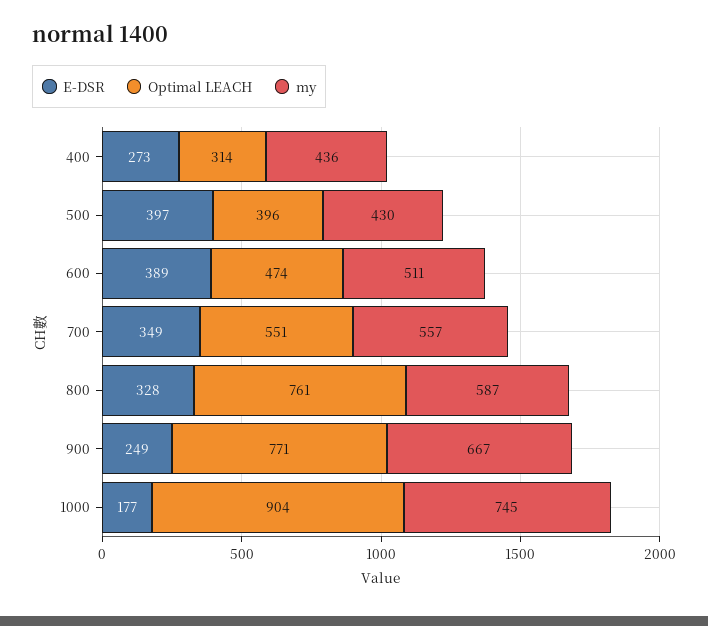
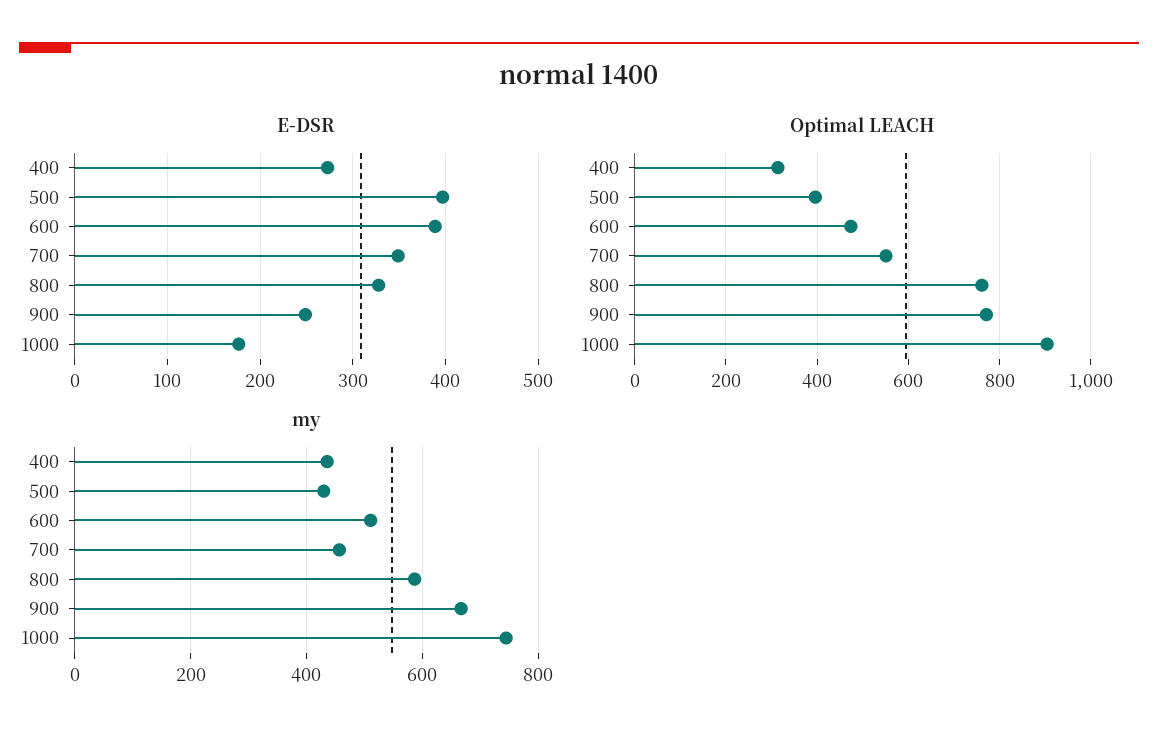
  {
    "E-DSR": {
      "400": 273,
      "500": 397,
      "600": 389,
      "700": 349,
      "800": 328,
      "900": 249,
      "1000": 177
    },
    "Optimal LEACH": {
      "400": 314,
      "500": 396,
      "600": 474,
      "700": 551,
      "800": 761,
      "900": 771,
      "1000": 904
    },
    "my": {
      "400": 436,
      "500": 430,
      "600": 511,
-     "700": 557,
+     "700": 460,
      "800": 587,
      "900": 667,
      "1000": 745
    }
  }

